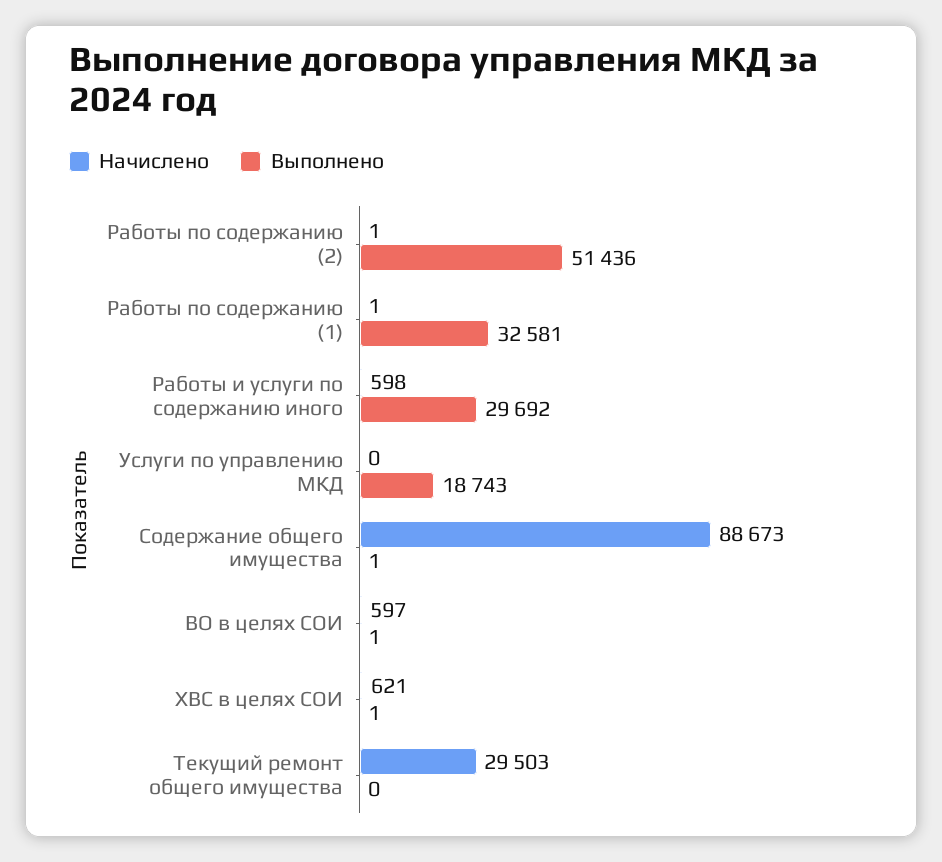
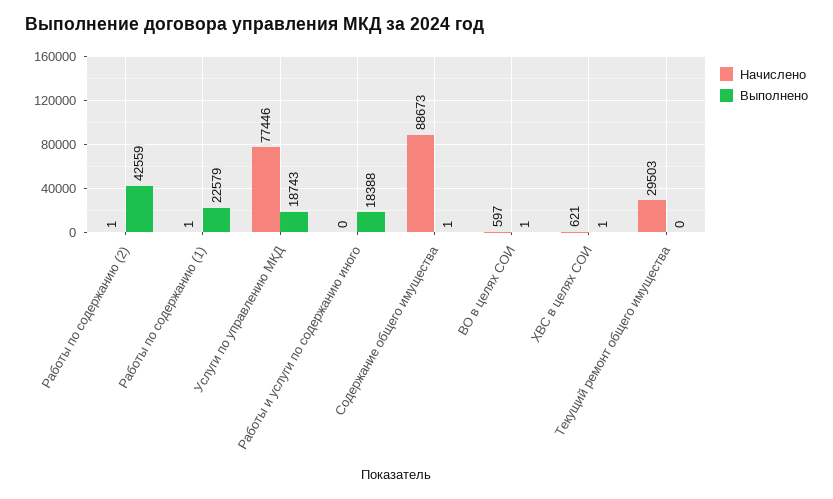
  {
    "Начислено": {
      "Работы по содержанию (2)": 1,
      "Работы по содержанию (1)": 1,
-     "Работы и услуги по содержанию иного": 598,
+     "Работы и услуги по содержанию иного": 0,
-     "Услуги по управлению МКД": 0,
+     "Услуги по управлению МКД": 77446,
      "Содержание общего имущества": 88673,
      "ВО в целях СОИ": 597,
      "ХВС в целях СОИ": 621,
      "Текущий ремонт общего имущества": 29503
    },
    "Выполнено": {
-     "Работы по содержанию (2)": 51436,
+     "Работы по содержанию (2)": 42559,
-     "Работы по содержанию (1)": 32581,
+     "Работы по содержанию (1)": 22579,
-     "Работы и услуги по содержанию иного": 29692,
+     "Работы и услуги по содержанию иного": 18388,
      "Услуги по управлению МКД": 18743,
      "Содержание общего имущества": 1,
      "ВО в целях СОИ": 1,
      "ХВС в целях СОИ": 1,
      "Текущий ремонт общего имущества": 0
    }
  }

